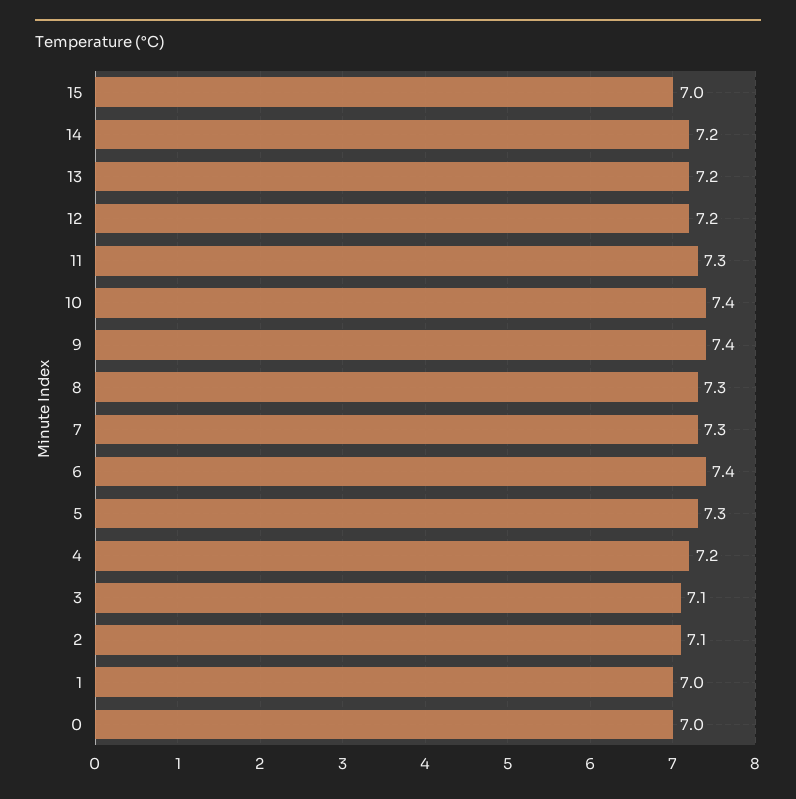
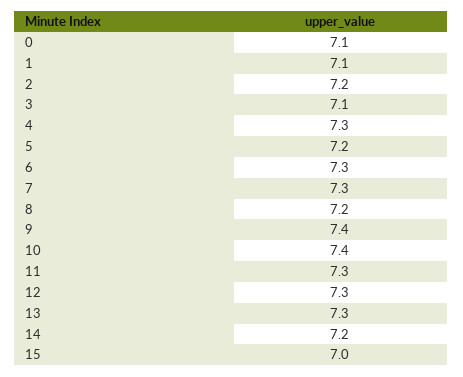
  {
    "15": 7,
    "14": 7.2,
-   "13": 7.2,
+   "13": 7.3,
-   "12": 7.2,
+   "12": 7.3,
    "11": 7.3,
    "10": 7.4,
    "9": 7.4,
-   "8": 7.3,
+   "8": 7.2,
    "7": 7.3,
-   "6": 7.4,
+   "6": 7.3,
-   "5": 7.3,
+   "5": 7.2,
-   "4": 7.2,
+   "4": 7.3,
    "3": 7.1,
-   "2": 7.1,
+   "2": 7.2,
-   "1": 7,
+   "1": 7.1,
-   "0": 7
+   "0": 7.1
  }

